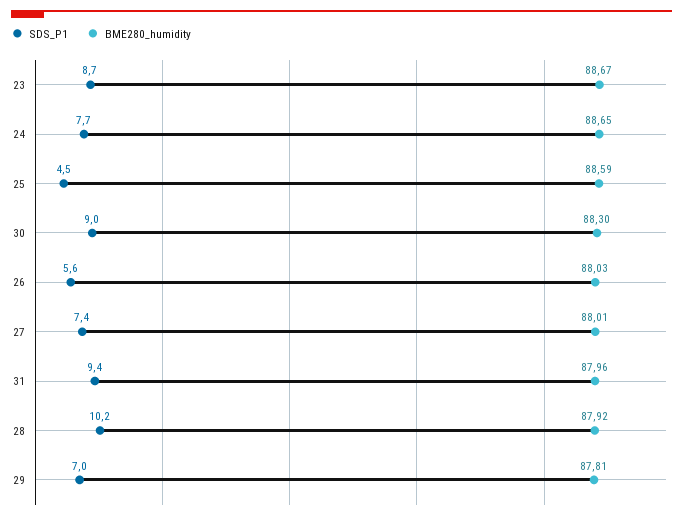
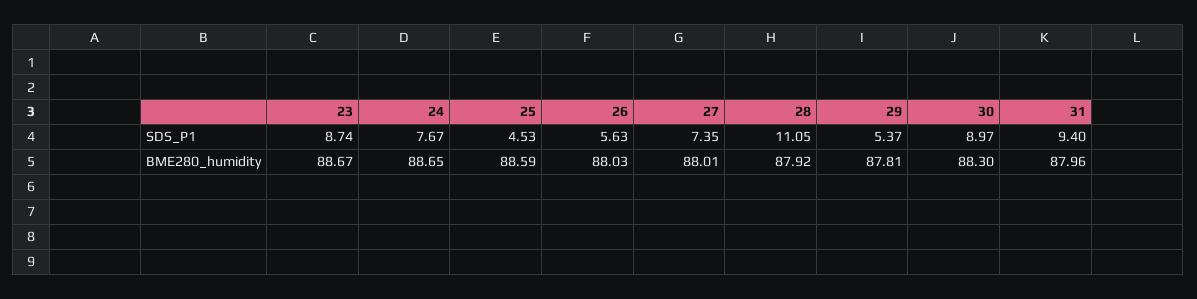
  {
    "SDS_P1": {
      "23": 8.74,
      "24": 7.67,
      "25": 4.53,
      "30": 8.97,
      "26": 5.63,
      "27": 7.35,
      "31": 9.4,
-     "28": 10.2,
+     "28": 11.05,
-     "29": 7
+     "29": 5.37
    },
    "BME280_humidity": {
      "23": 88.67,
      "24": 88.65,
      "25": 88.59,
      "30": 88.3,
      "26": 88.03,
      "27": 88.01,
      "31": 87.96,
      "28": 87.92,
      "29": 87.81
    }
  }

